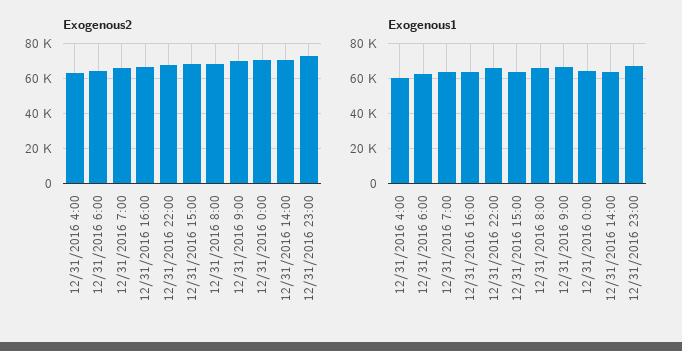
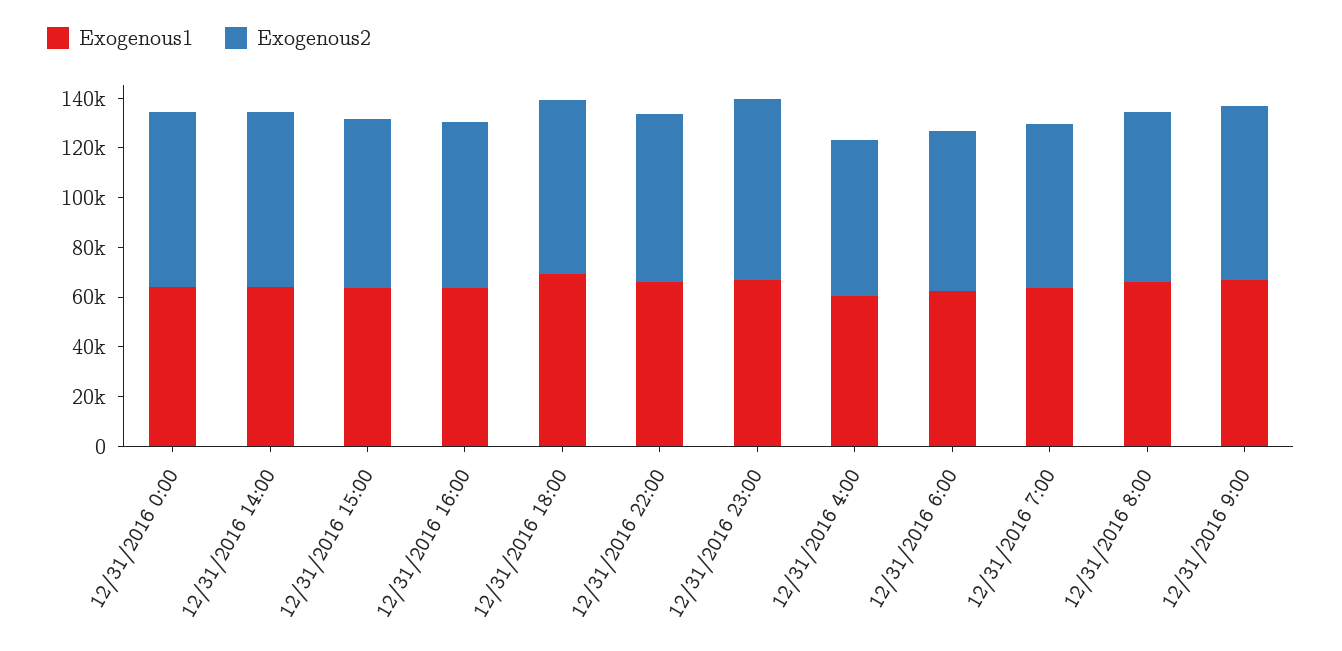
  {
    "Exogenous2": {
      "12/31/2016 4:00": 65000,
      "12/31/2016 6:00": 65000,
      "12/31/2016 7:00": 65000,
      "12/31/2016 16:00": 65000,
      "12/31/2016 22:00": 70000,
      "12/31/2016 15:00": 70000,
      "12/31/2016 8:00": 70000,
      "12/31/2016 9:00": 70000,
      "12/31/2016 0:00": 70000,
      "12/31/2016 14:00": 70000,
-     "12/31/2016 23:00": 75000
+     "12/31/2016 23:00": 75000,
+     "12/31/2016 18:00": 70000
    },
    "Exogenous1": {
      "12/31/2016 4:00": 60000,
      "12/31/2016 6:00": 65000,
      "12/31/2016 7:00": 65000,
      "12/31/2016 16:00": 65000,
      "12/31/2016 22:00": 65000,
      "12/31/2016 15:00": 65000,
      "12/31/2016 8:00": 65000,
      "12/31/2016 9:00": 65000,
      "12/31/2016 0:00": 65000,
      "12/31/2016 14:00": 65000,
-     "12/31/2016 23:00": 65000
+     "12/31/2016 23:00": 65000,
+     "12/31/2016 18:00": 70000
    }
  }

